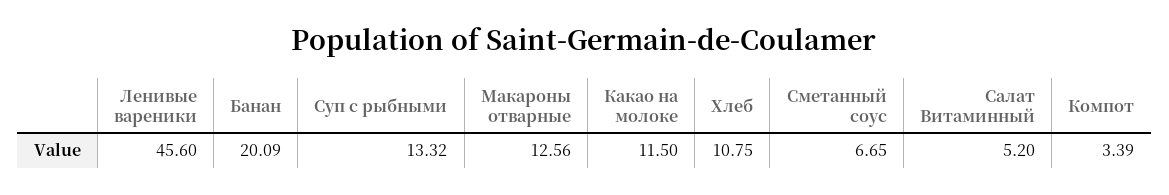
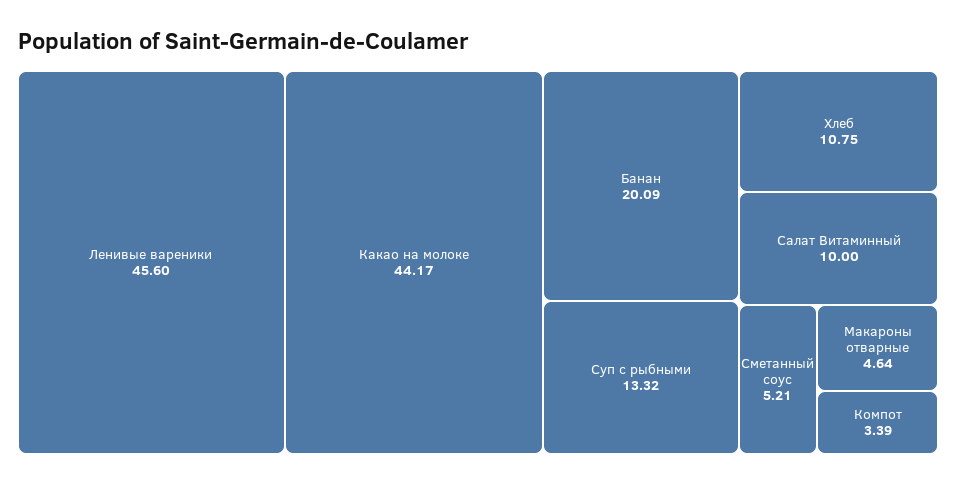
  {
    "Ленивые вареники": 45.6,
    "Банан": 20.09,
    "Суп с рыбными": 13.32,
-   "Макароны отварные": 12.56,
+   "Макароны отварные": 4.64,
-   "Какао на молоке": 11.5,
+   "Какао на молоке": 44.17,
    "Хлеб": 10.75,
-   "Сметанный соус": 6.65,
+   "Сметанный соус": 5.21,
-   "Салат Витаминный": 5.2,
+   "Салат Витаминный": 10,
    "Компот": 3.39
  }

